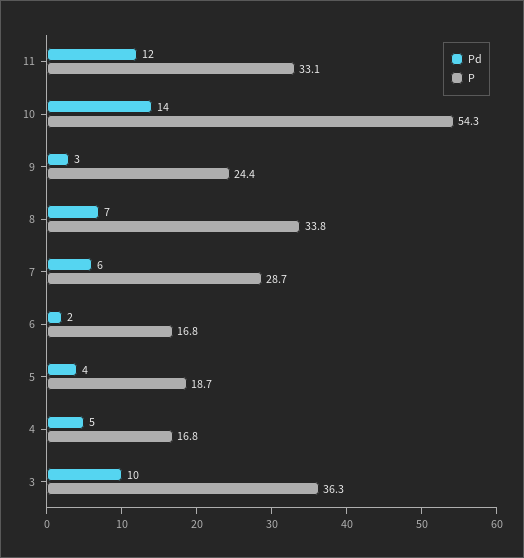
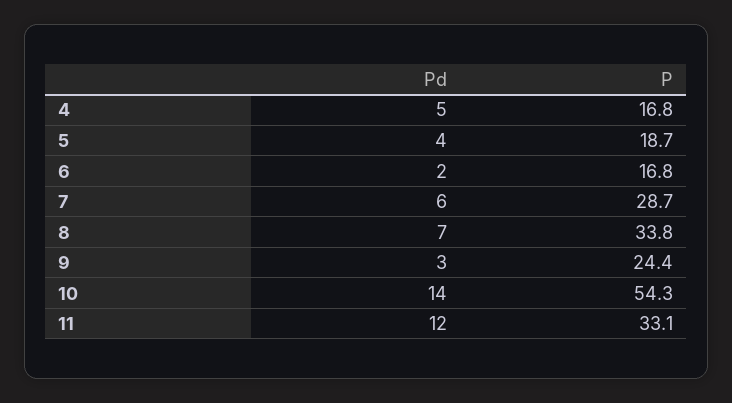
  {
    "Pd": {
      "11": 12,
      "10": 14,
      "9": 3,
      "8": 7,
      "7": 6,
      "6": 2,
      "5": 4,
-     "4": 5,
+     "4": 5
-     "3": 10
    },
    "P": {
      "11": 33.1,
      "10": 54.3,
      "9": 24.4,
      "8": 33.8,
      "7": 28.7,
      "6": 16.8,
      "5": 18.7,
-     "4": 16.8,
+     "4": 16.8
-     "3": 36.3
    }
  }

